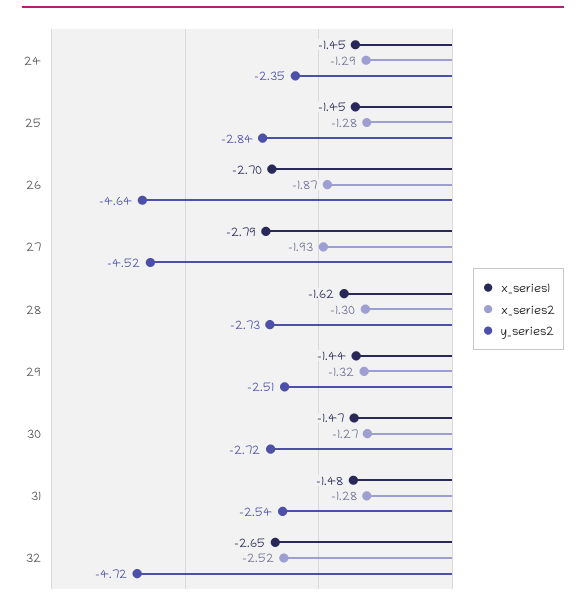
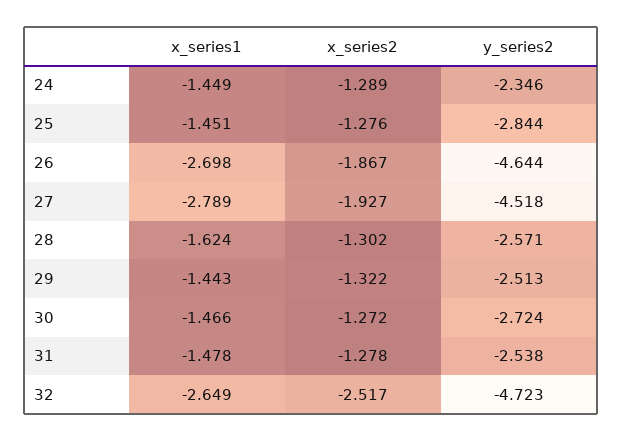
  {
    "x_series1": {
      "24": -1.449,
      "25": -1.451,
      "26": -2.698,
      "27": -2.789,
      "28": -1.624,
      "29": -1.443,
      "30": -1.466,
      "31": -1.478,
      "32": -2.649
    },
    "x_series2": {
      "24": -1.289,
      "25": -1.276,
      "26": -1.867,
      "27": -1.927,
      "28": -1.302,
      "29": -1.322,
      "30": -1.272,
      "31": -1.278,
      "32": -2.517
    },
    "y_series2": {
      "24": -2.346,
      "25": -2.844,
      "26": -4.644,
      "27": -4.518,
-     "28": -2.73,
+     "28": -2.571,
      "29": -2.513,
      "30": -2.724,
      "31": -2.538,
      "32": -4.723
    }
  }

